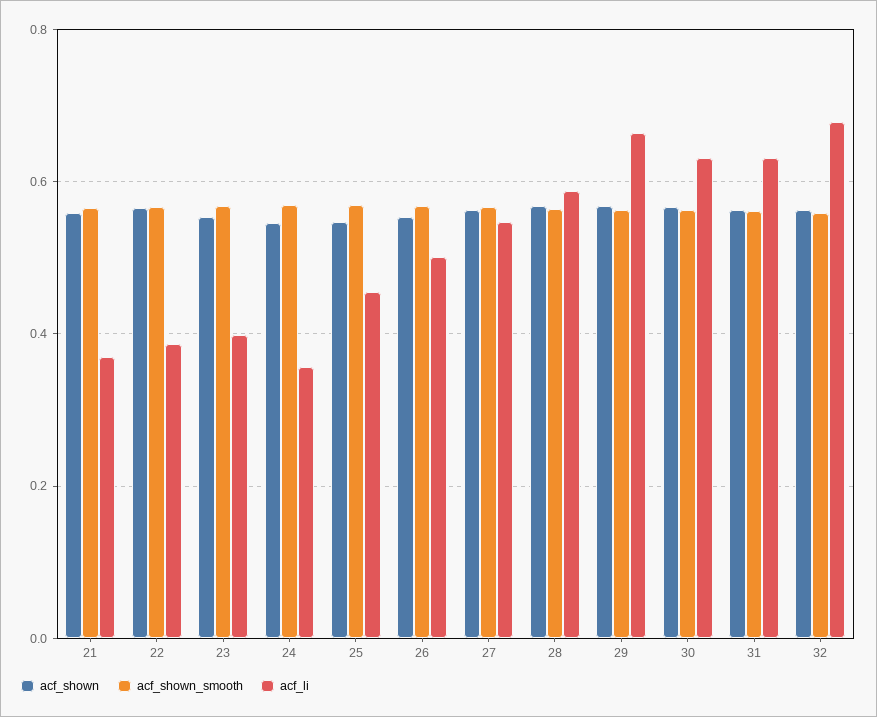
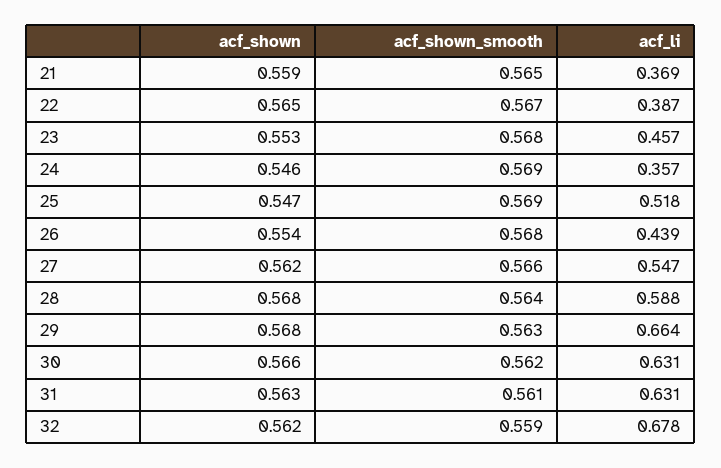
  {
    "acf_shown": {
      "21": 0.559,
      "22": 0.565,
      "23": 0.553,
      "24": 0.546,
      "25": 0.547,
      "26": 0.554,
      "27": 0.562,
      "28": 0.568,
      "29": 0.568,
      "30": 0.566,
      "31": 0.563,
      "32": 0.562
    },
    "acf_shown_smooth": {
      "21": 0.565,
      "22": 0.567,
      "23": 0.568,
      "24": 0.569,
      "25": 0.569,
      "26": 0.568,
      "27": 0.566,
      "28": 0.564,
      "29": 0.563,
      "30": 0.562,
      "31": 0.561,
      "32": 0.559
    },
    "acf_li": {
      "21": 0.369,
      "22": 0.387,
-     "23": 0.4,
+     "23": 0.457,
      "24": 0.357,
-     "25": 0.46,
+     "25": 0.518,
-     "26": 0.5,
+     "26": 0.439,
      "27": 0.547,
      "28": 0.588,
      "29": 0.664,
      "30": 0.631,
      "31": 0.631,
      "32": 0.678
    }
  }

